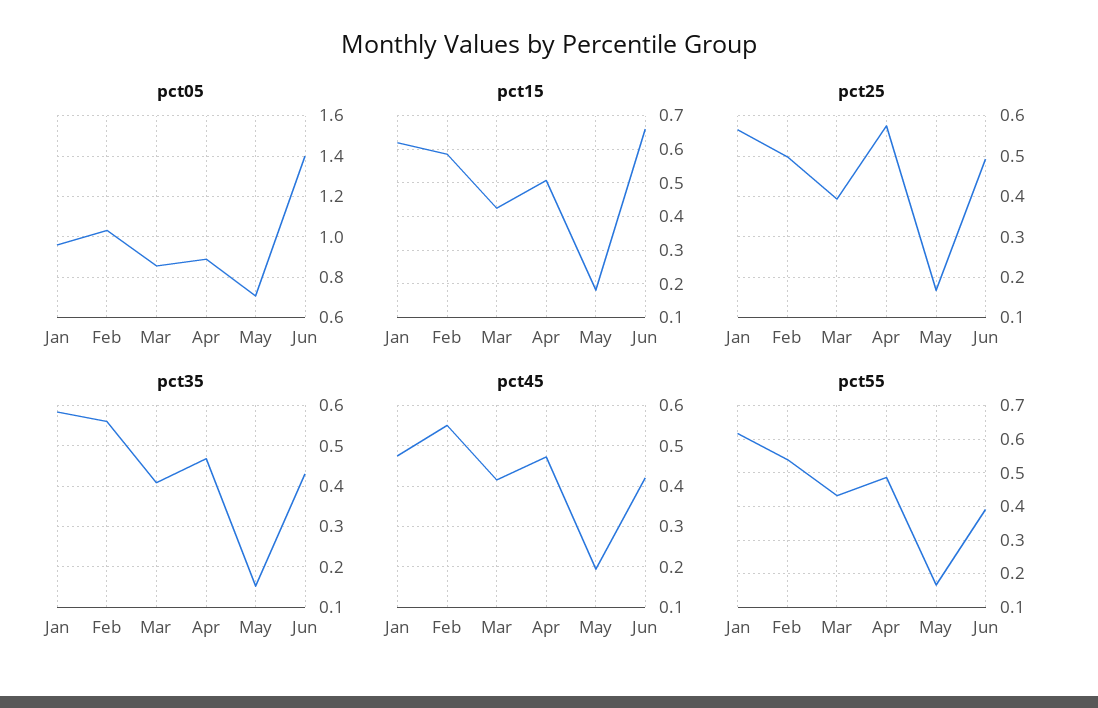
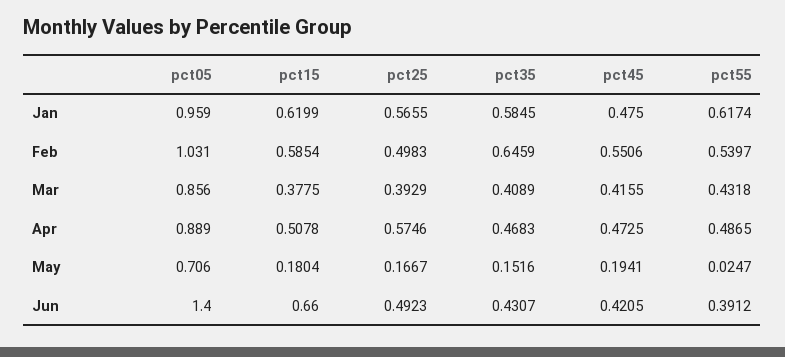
  {
    "pct05": {
      "Jan": 0.959,
      "Feb": 1.031,
      "Mar": 0.856,
      "Apr": 0.889,
      "May": 0.706,
      "Jun": 1.4
    },
    "pct15": {
      "Jan": 0.6199,
      "Feb": 0.5854,
-     "Mar": 0.42,
+     "Mar": 0.3775,
      "Apr": 0.5078,
      "May": 0.1804,
      "Jun": 0.66
    },
    "pct25": {
      "Jan": 0.5655,
      "Feb": 0.4983,
      "Mar": 0.3929,
      "Apr": 0.5746,
      "May": 0.1667,
      "Jun": 0.4923
    },
    "pct35": {
      "Jan": 0.5845,
-     "Feb": 0.56,
+     "Feb": 0.6459,
      "Mar": 0.4089,
      "Apr": 0.4683,
      "May": 0.1516,
      "Jun": 0.4307
    },
    "pct45": {
      "Jan": 0.475,
      "Feb": 0.5506,
      "Mar": 0.4155,
      "Apr": 0.4725,
      "May": 0.1941,
      "Jun": 0.4205
    },
    "pct55": {
      "Jan": 0.6174,
      "Feb": 0.5397,
      "Mar": 0.4318,
      "Apr": 0.4865,
-     "May": 0.16,
+     "May": 0.0247,
      "Jun": 0.3912
    }
  }

